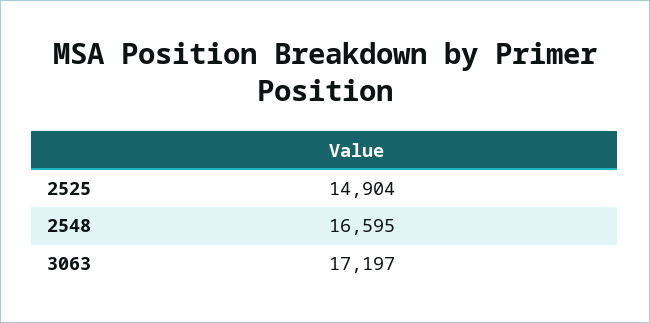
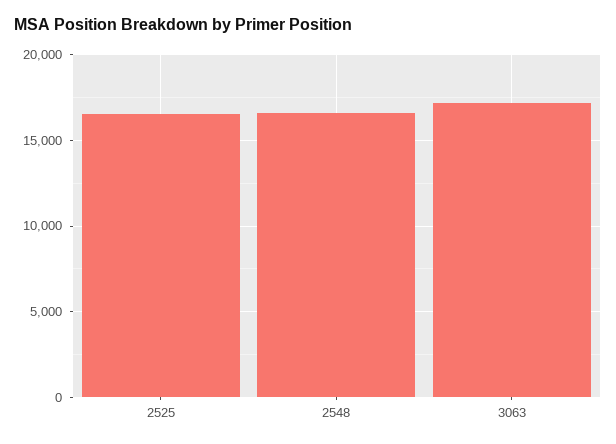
  {
-   "2525": 14904,
+   "2525": 16500,
    "2548": 16595,
    "3063": 17197
  }

